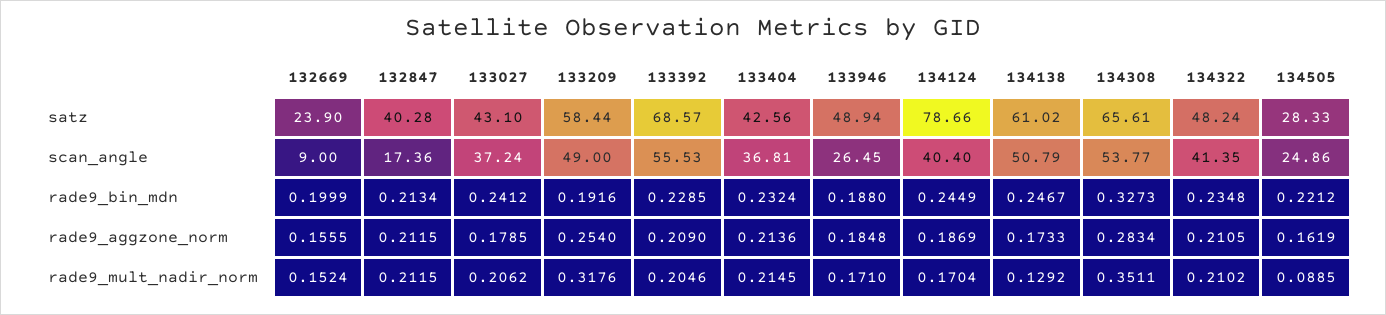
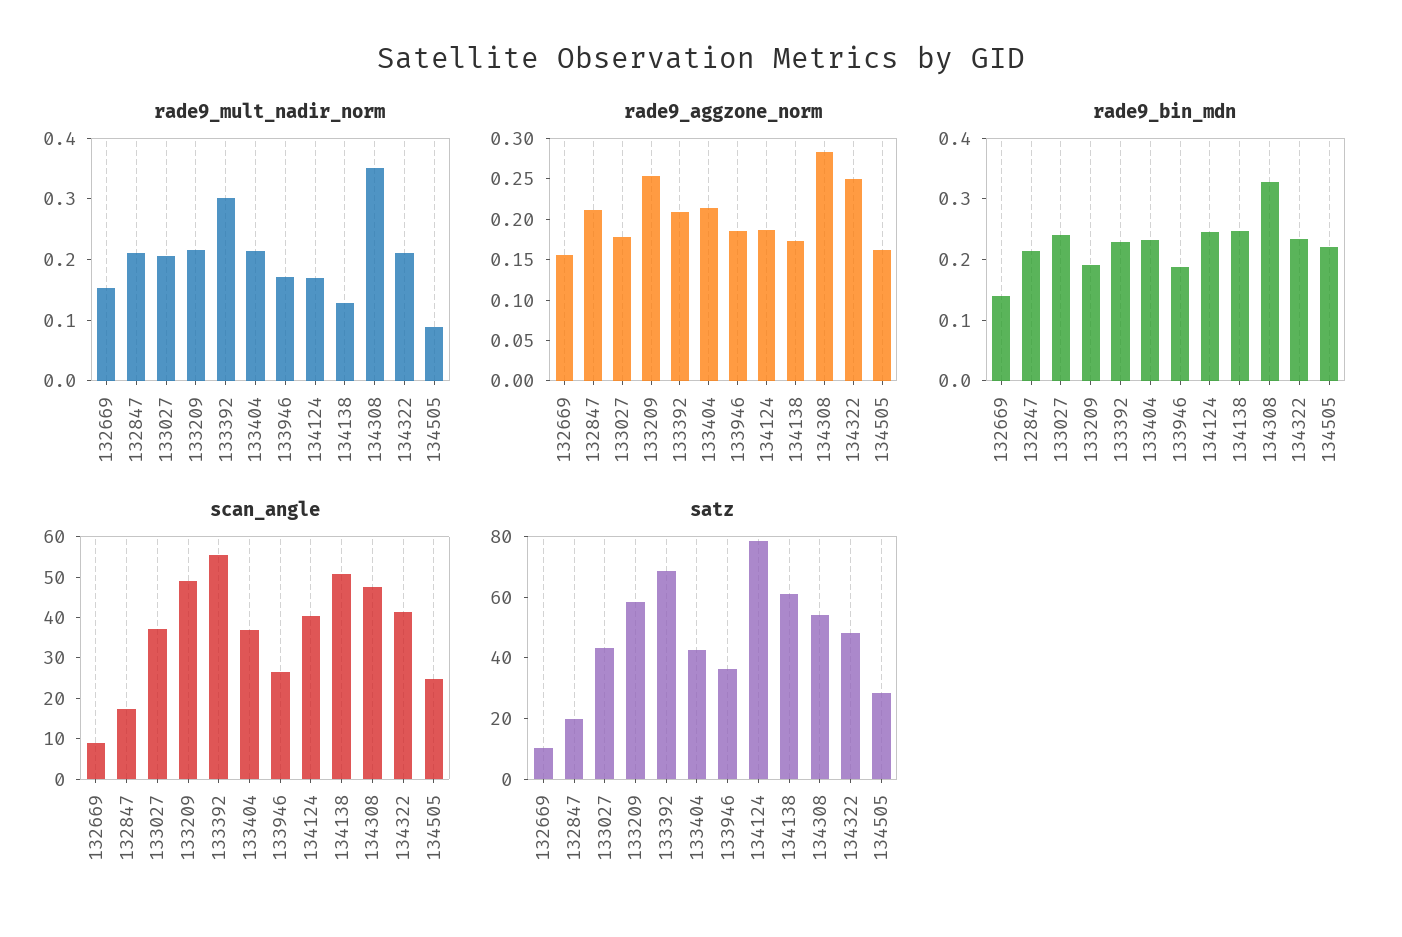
  {
    "satz": {
-     "132669": 23.9,
+     "132669": 10,
-     "132847": 40.28,
+     "132847": 20,
      "133027": 43.1,
      "133209": 58.44,
      "133392": 68.57,
      "133404": 42.56,
-     "133946": 48.94,
+     "133946": 35,
      "134124": 78.66,
      "134138": 61.02,
-     "134308": 65.61,
+     "134308": 55,
      "134322": 48.24,
      "134505": 28.33
    },
    "scan_angle": {
      "132669": 9,
      "132847": 17.36,
      "133027": 37.24,
      "133209": 49,
      "133392": 55.53,
      "133404": 36.81,
      "133946": 26.45,
      "134124": 40.4,
      "134138": 50.79,
-     "134308": 53.77,
+     "134308": 48,
      "134322": 41.35,
      "134505": 24.86
    },
    "rade9_bin_mdn": {
-     "132669": 0.1999,
+     "132669": 0.14,
      "132847": 0.2134,
      "133027": 0.2412,
      "133209": 0.1916,
      "133392": 0.2285,
      "133404": 0.2324,
      "133946": 0.188,
      "134124": 0.2449,
      "134138": 0.2467,
      "134308": 0.3273,
      "134322": 0.2348,
      "134505": 0.2212
    },
    "rade9_aggzone_norm": {
      "132669": 0.1555,
      "132847": 0.2115,
      "133027": 0.1785,
      "133209": 0.254,
      "133392": 0.209,
      "133404": 0.2136,
      "133946": 0.1848,
      "134124": 0.1869,
      "134138": 0.1733,
      "134308": 0.2834,
-     "134322": 0.2105,
+     "134322": 0.25,
      "134505": 0.1619
    },
    "rade9_mult_nadir_norm": {
      "132669": 0.1524,
      "132847": 0.2115,
      "133027": 0.2062,
-     "133209": 0.3176,
+     "133209": 0.22,
-     "133392": 0.2046,
+     "133392": 0.3,
      "133404": 0.2145,
      "133946": 0.171,
      "134124": 0.1704,
      "134138": 0.1292,
      "134308": 0.3511,
      "134322": 0.2102,
      "134505": 0.0885
    }
  }

